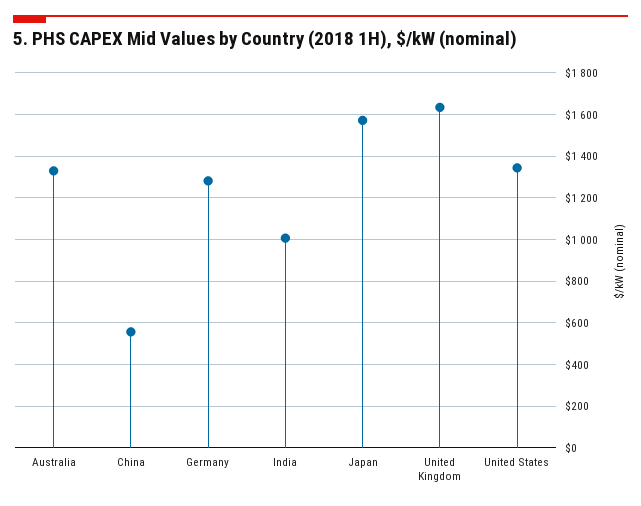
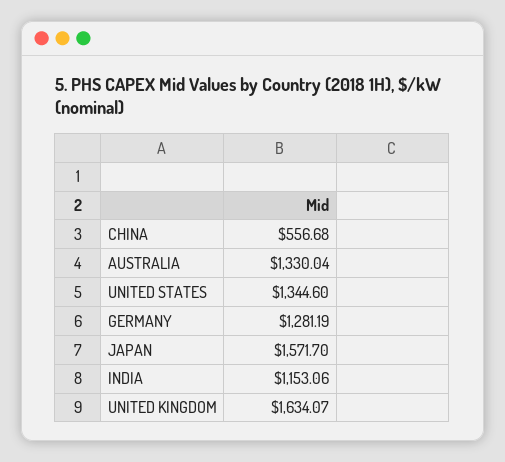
  {
    "Australia": 1330.04,
    "China": 556.68,
    "Germany": 1281.19,
-   "India": 1000,
+   "India": 1153.06,
    "Japan": 1571.7,
    "United Kingdom": 1634.07,
    "United States": 1344.6
  }

